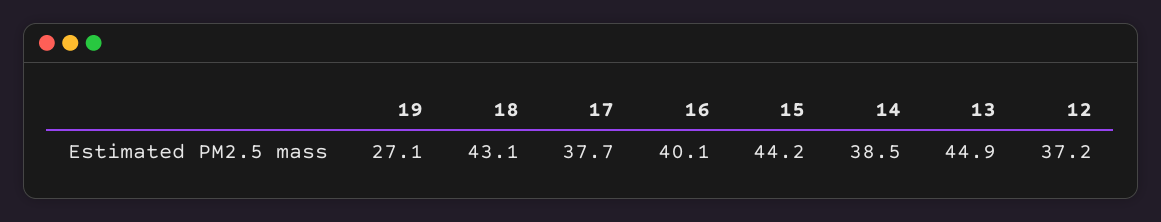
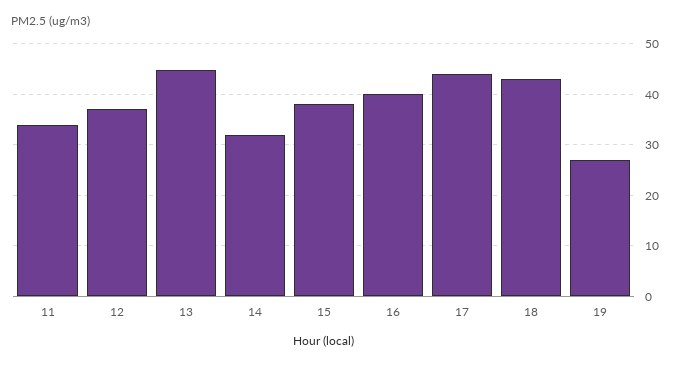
  {
    "19": 27.1,
    "18": 43.1,
-   "17": 37.7,
+   "17": 44,
    "16": 40.1,
-   "15": 44.2,
+   "15": 38,
-   "14": 38.5,
+   "14": 32,
    "13": 44.9,
-   "12": 37.2
+   "12": 37.2,
+   "11": 34
  }

